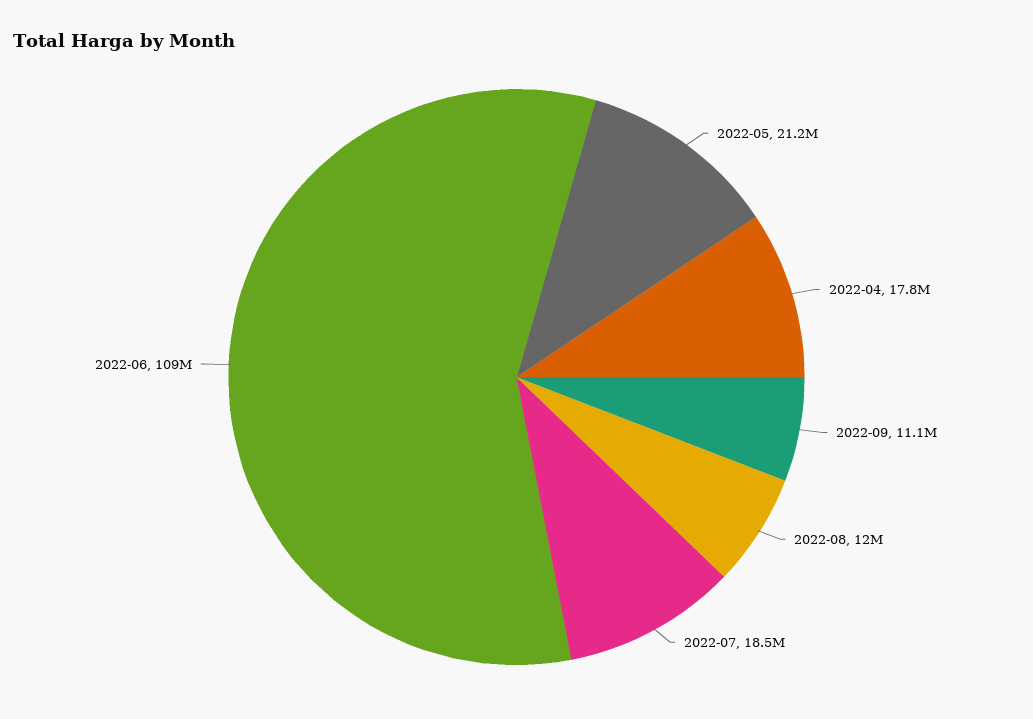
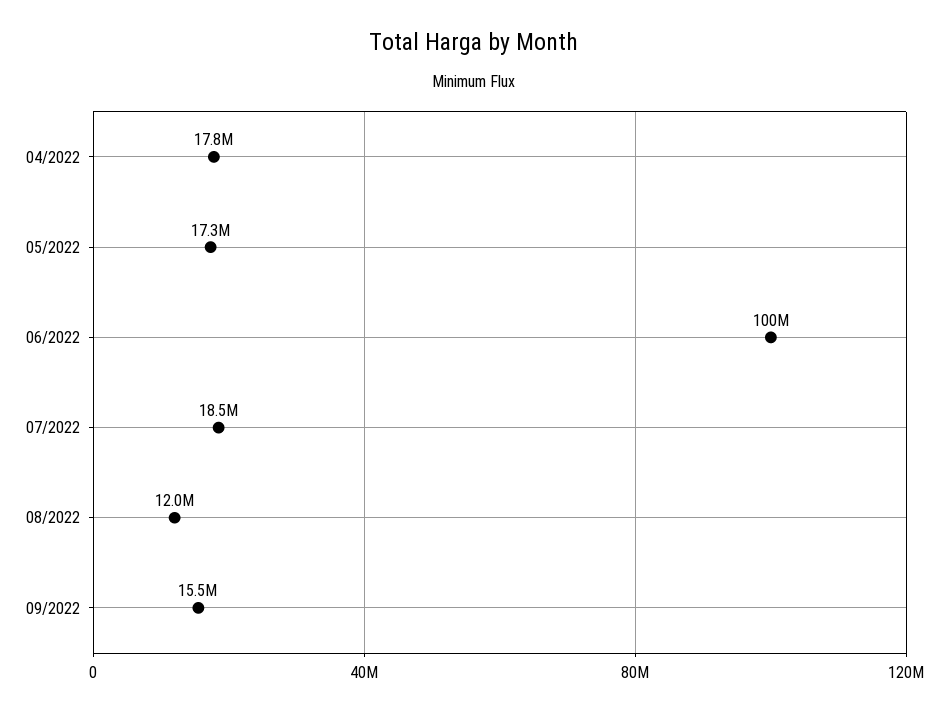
  {
-   "2022-05": 21200000,
+   "2022-05": 17300000,
    "2022-04": 17800000,
-   "2022-09": 11100000,
+   "2022-09": 15500000,
    "2022-08": 12000000,
    "2022-07": 18500000,
-   "2022-06": 109000000
+   "2022-06": 100000000
  }

